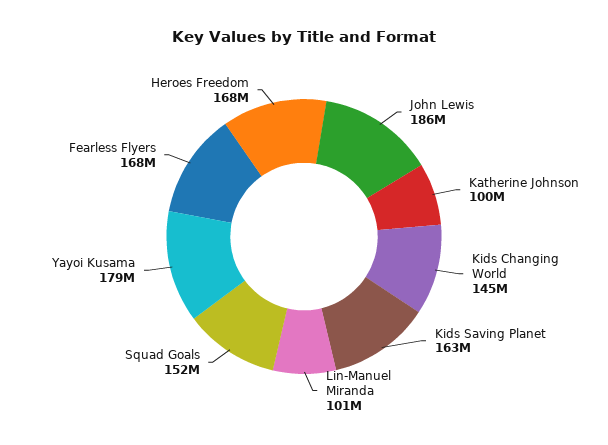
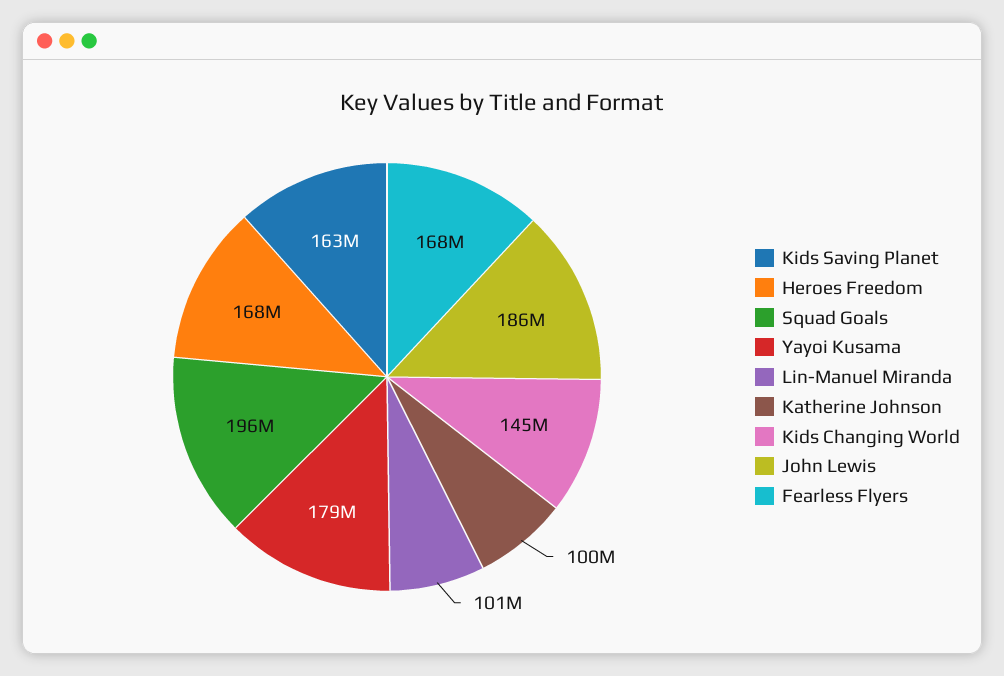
  {
    "John Lewis": 186000000,
    "Katherine Johnson": 100000000,
    "Kids Changing World": 145000000,
    "Kids Saving Planet": 163000000,
    "Lin-Manuel Miranda": 101000000,
-   "Squad Goals": 152000000,
+   "Squad Goals": 196000000,
    "Yayoi Kusama": 179000000,
    "Fearless Flyers": 168000000,
    "Heroes Freedom": 168000000
  }

